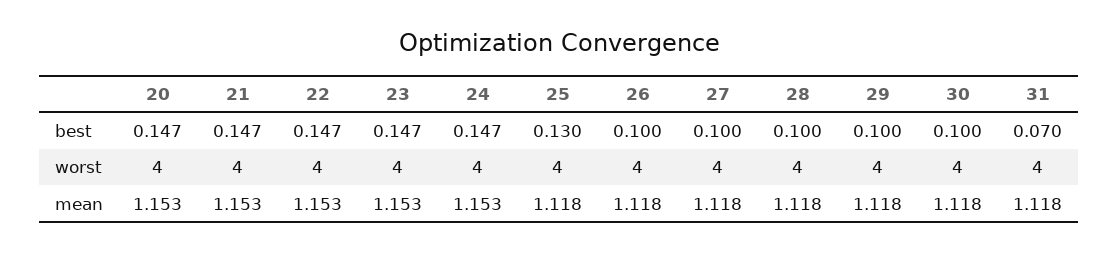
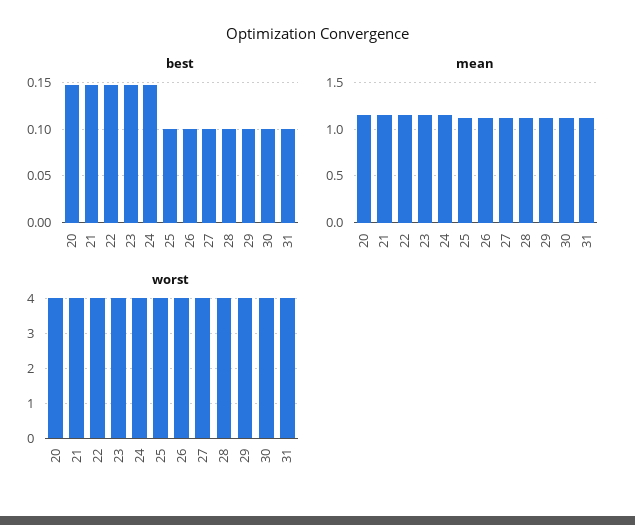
  {
    "best": {
      "20": 0.147,
      "21": 0.147,
      "22": 0.147,
      "23": 0.147,
      "24": 0.147,
-     "25": 0.13,
+     "25": 0.1,
      "26": 0.1,
      "27": 0.1,
      "28": 0.1,
      "29": 0.1,
      "30": 0.1,
-     "31": 0.07
+     "31": 0.1
    },
    "worst": {
      "20": 4,
      "21": 4,
      "22": 4,
      "23": 4,
      "24": 4,
      "25": 4,
      "26": 4,
      "27": 4,
      "28": 4,
      "29": 4,
      "30": 4,
      "31": 4
    },
    "mean": {
      "20": 1.153,
      "21": 1.153,
      "22": 1.153,
      "23": 1.153,
      "24": 1.153,
      "25": 1.118,
      "26": 1.118,
      "27": 1.118,
      "28": 1.118,
      "29": 1.118,
      "30": 1.118,
      "31": 1.118
    }
  }

